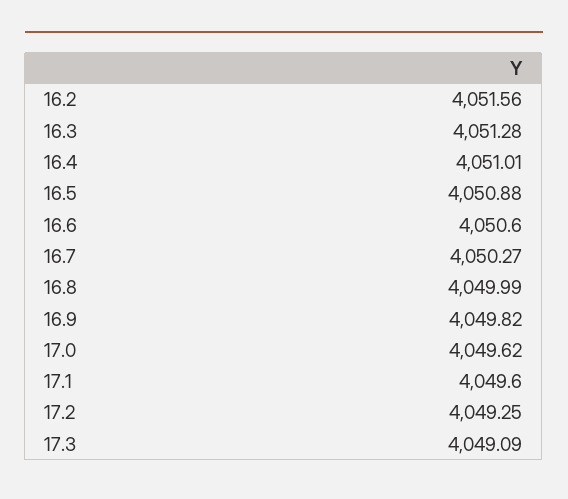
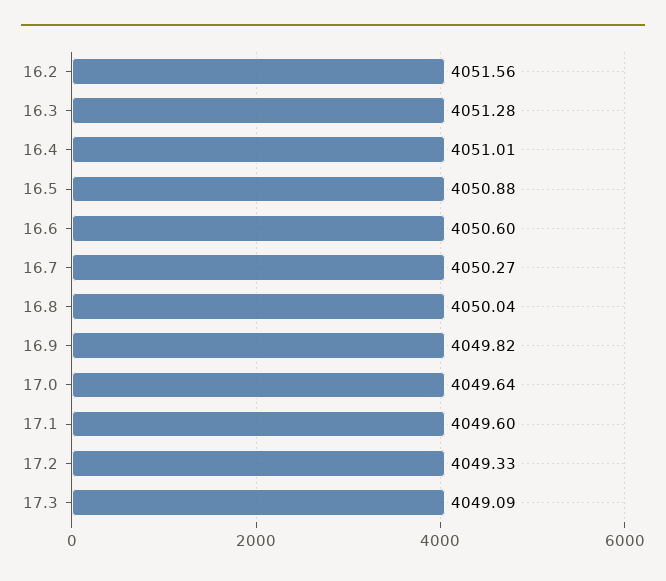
  {
    "16.2": 4051.56,
    "16.3": 4051.28,
    "16.4": 4051.01,
    "16.5": 4050.88,
    "16.6": 4050.6,
    "16.7": 4050.27,
-   "16.8": 4049.99,
+   "16.8": 4050.04,
    "16.9": 4049.82,
-   "17.0": 4049.62,
+   "17.0": 4049.64,
    "17.1": 4049.6,
-   "17.2": 4049.25,
+   "17.2": 4049.33,
    "17.3": 4049.09
  }

